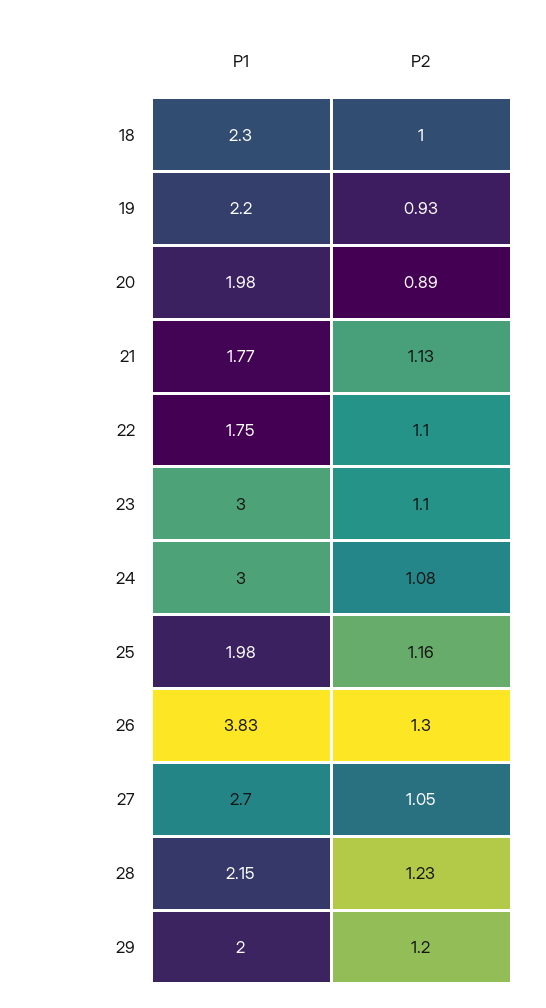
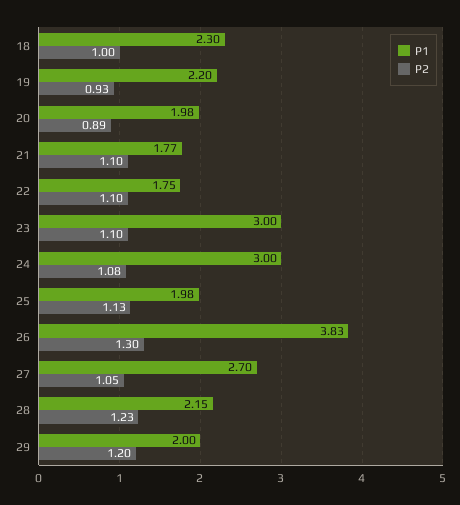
  {
    "P1": {
      "18": 2.3,
      "19": 2.2,
      "20": 1.98,
      "21": 1.77,
      "22": 1.75,
      "23": 3,
      "24": 3,
      "25": 1.98,
      "26": 3.83,
      "27": 2.7,
      "28": 2.15,
      "29": 2
    },
    "P2": {
      "18": 1,
      "19": 0.93,
      "20": 0.89,
-     "21": 1.13,
+     "21": 1.1,
      "22": 1.1,
      "23": 1.1,
      "24": 1.08,
-     "25": 1.16,
+     "25": 1.13,
      "26": 1.3,
      "27": 1.05,
      "28": 1.23,
      "29": 1.2
    }
  }

